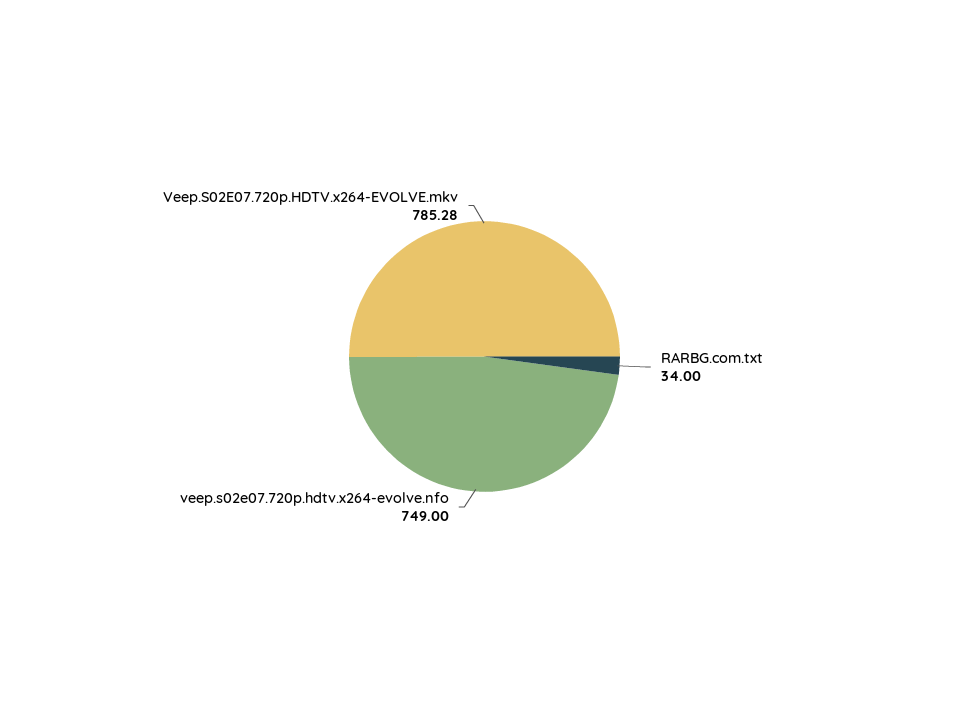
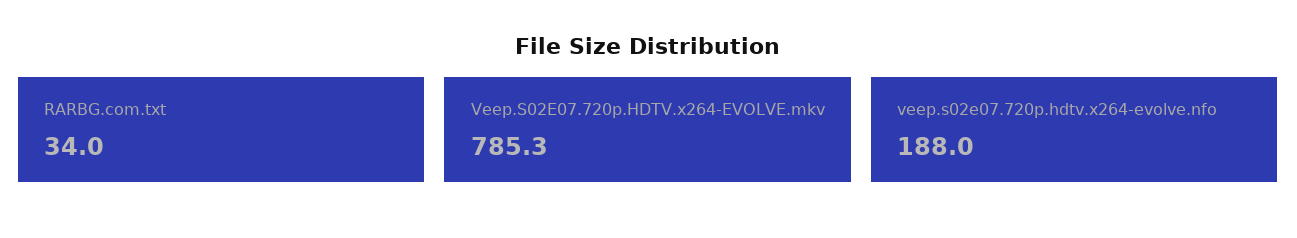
  {
    "RARBG.com.txt": 34,
-   "veep.s02e07.720p.hdtv.x264-evolve.nfo": 749,
+   "veep.s02e07.720p.hdtv.x264-evolve.nfo": 188,
    "Veep.S02E07.720p.HDTV.x264-EVOLVE.mkv": 785.28
  }

